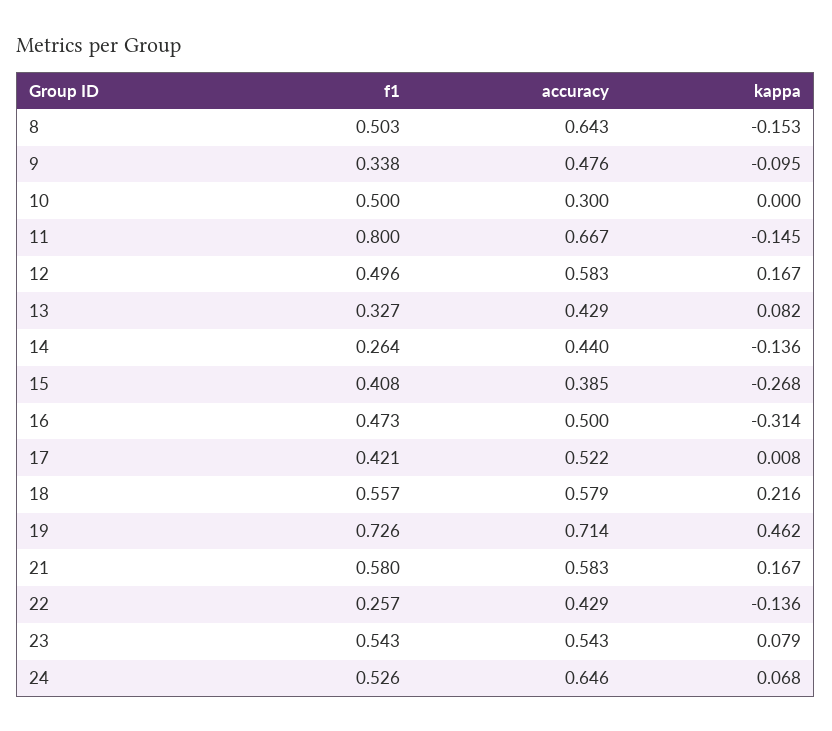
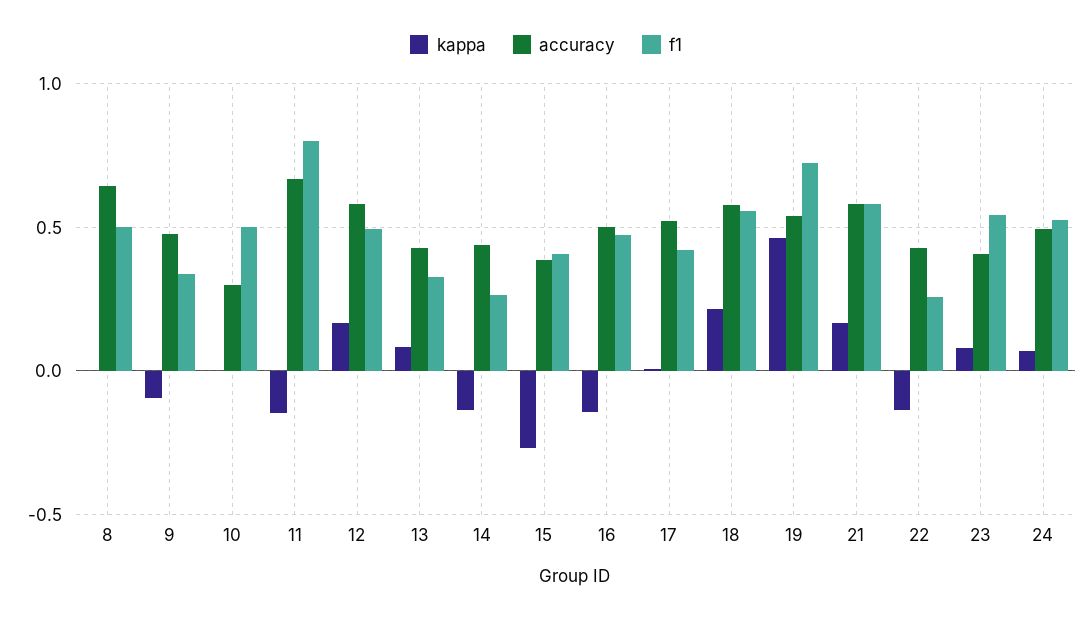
  {
    "f1": {
      "8": 0.503,
      "9": 0.338,
      "10": 0.5,
      "11": 0.8,
      "12": 0.496,
      "13": 0.327,
      "14": 0.264,
      "15": 0.408,
      "16": 0.473,
      "17": 0.421,
      "18": 0.557,
      "19": 0.726,
      "21": 0.58,
      "22": 0.257,
      "23": 0.543,
      "24": 0.526
    },
    "accuracy": {
      "8": 0.643,
      "9": 0.476,
      "10": 0.3,
      "11": 0.667,
      "12": 0.583,
      "13": 0.429,
      "14": 0.44,
      "15": 0.385,
      "16": 0.5,
      "17": 0.522,
      "18": 0.579,
-     "19": 0.714,
+     "19": 0.55,
      "21": 0.583,
      "22": 0.429,
-     "23": 0.543,
+     "23": 0.4,
-     "24": 0.646
+     "24": 0.5
    },
    "kappa": {
-     "8": -0.153,
+     "8": 0,
      "9": -0.095,
      "10": 0,
      "11": -0.145,
      "12": 0.167,
      "13": 0.082,
      "14": -0.136,
      "15": -0.268,
-     "16": -0.314,
+     "16": -0.15,
      "17": 0.008,
      "18": 0.216,
      "19": 0.462,
      "21": 0.167,
      "22": -0.136,
      "23": 0.079,
      "24": 0.068
    }
  }

